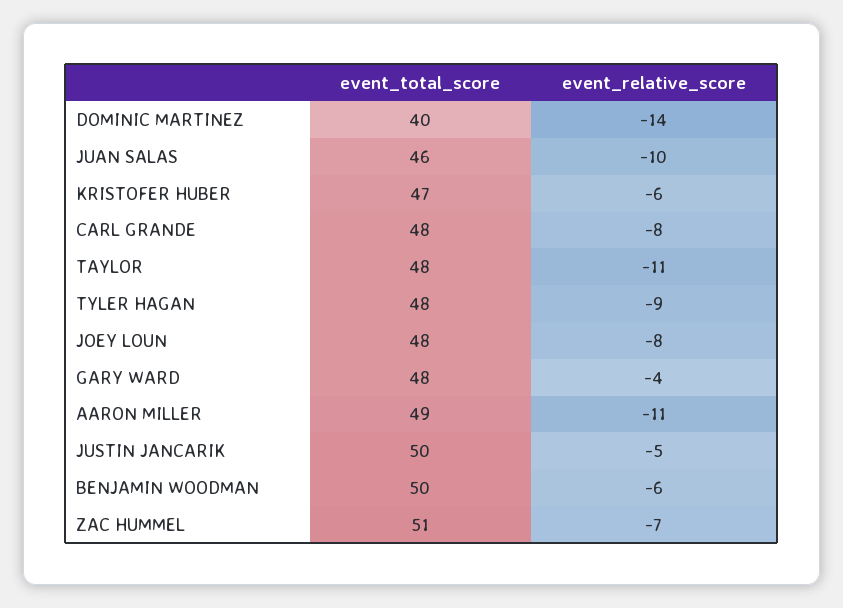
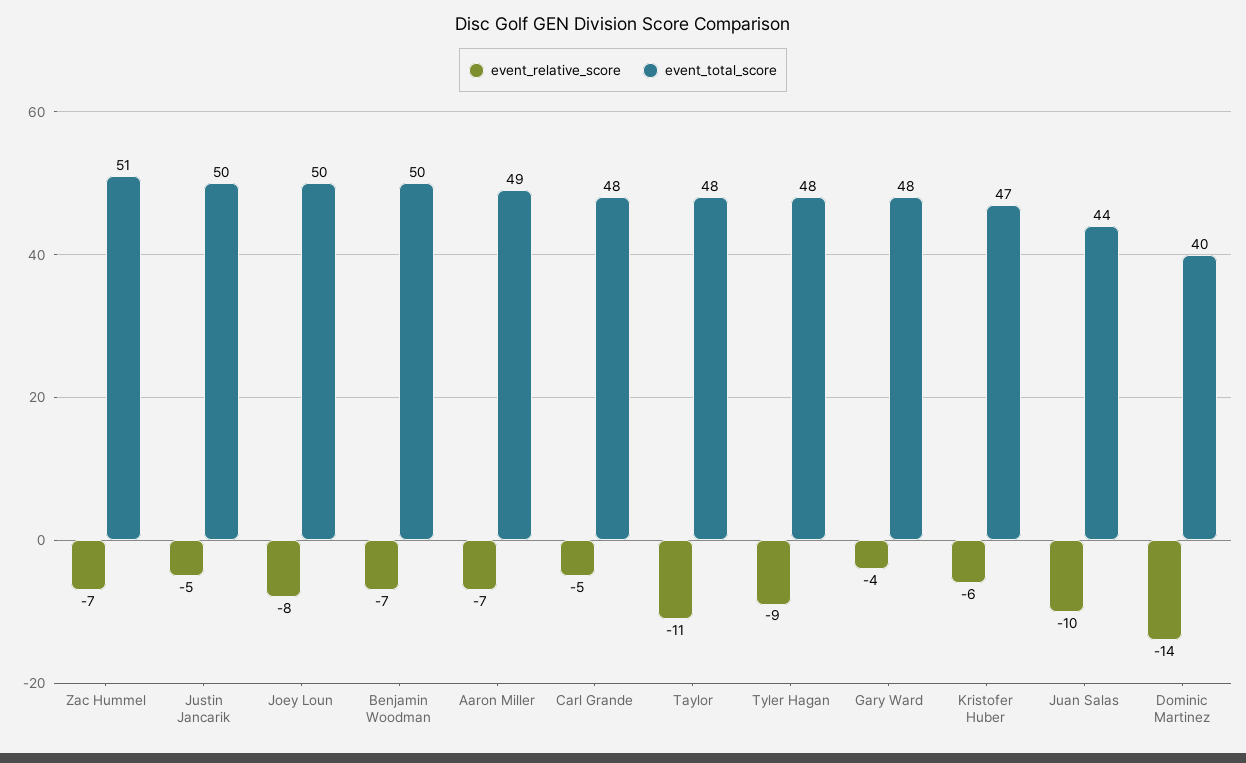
  {
    "event_total_score": {
      "DOMINIC MARTINEZ": 40,
-     "JUAN SALAS": 46,
+     "JUAN SALAS": 44,
      "KRISTOFER HUBER": 47,
      "CARL GRANDE": 48,
      "TAYLOR": 48,
      "TYLER HAGAN": 48,
-     "JOEY LOUN": 48,
+     "JOEY LOUN": 50,
      "GARY WARD": 48,
      "AARON MILLER": 49,
      "JUSTIN JANCARIK": 50,
      "BENJAMIN WOODMAN": 50,
      "ZAC HUMMEL": 51
    },
    "event_relative_score": {
      "DOMINIC MARTINEZ": -14,
      "JUAN SALAS": -10,
      "KRISTOFER HUBER": -6,
-     "CARL GRANDE": -8,
+     "CARL GRANDE": -5,
      "TAYLOR": -11,
      "TYLER HAGAN": -9,
      "JOEY LOUN": -8,
      "GARY WARD": -4,
-     "AARON MILLER": -11,
+     "AARON MILLER": -7,
      "JUSTIN JANCARIK": -5,
-     "BENJAMIN WOODMAN": -6,
+     "BENJAMIN WOODMAN": -7,
      "ZAC HUMMEL": -7
    }
  }

